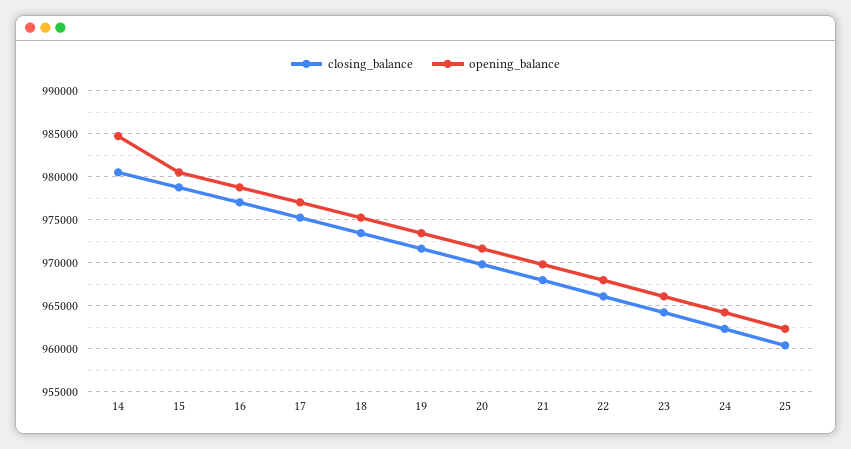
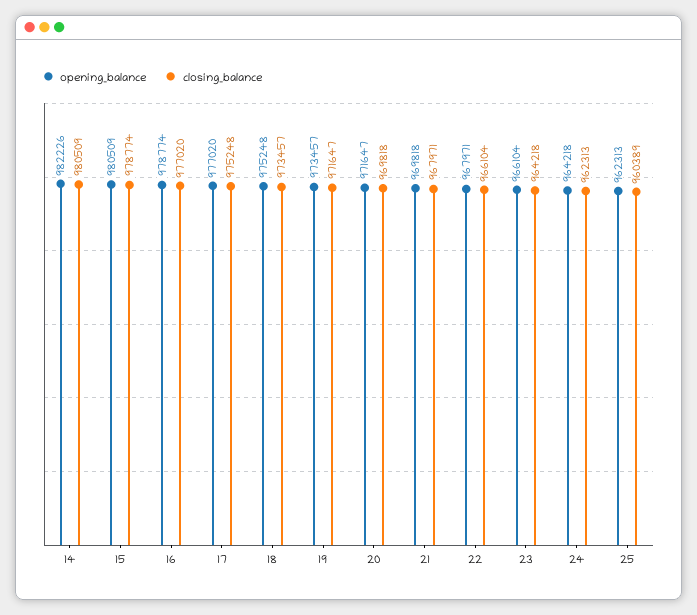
  {
    "closing_balance": {
      "14": 980509,
      "15": 978774,
      "16": 977020,
      "17": 975248,
      "18": 973457,
      "19": 971647,
      "20": 969818,
      "21": 967971,
      "22": 966104,
      "23": 964218,
      "24": 962313,
      "25": 960389
    },
    "opening_balance": {
-     "14": 985000,
+     "14": 982226,
      "15": 980509,
      "16": 978774,
      "17": 977020,
      "18": 975248,
      "19": 973457,
      "20": 971647,
      "21": 969818,
      "22": 967971,
      "23": 966104,
      "24": 964218,
      "25": 962313
    }
  }

